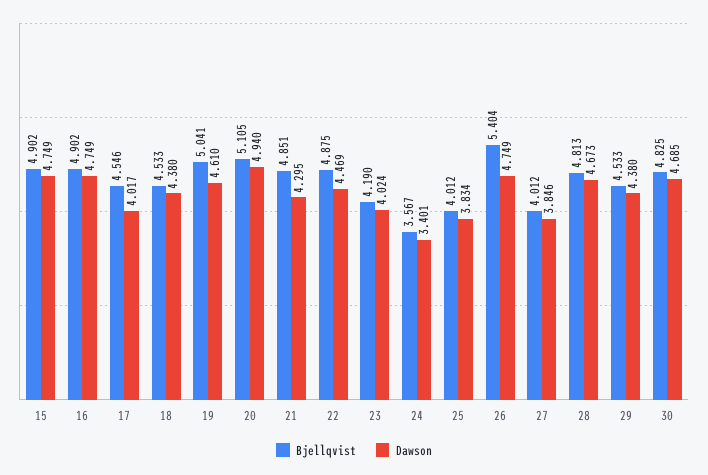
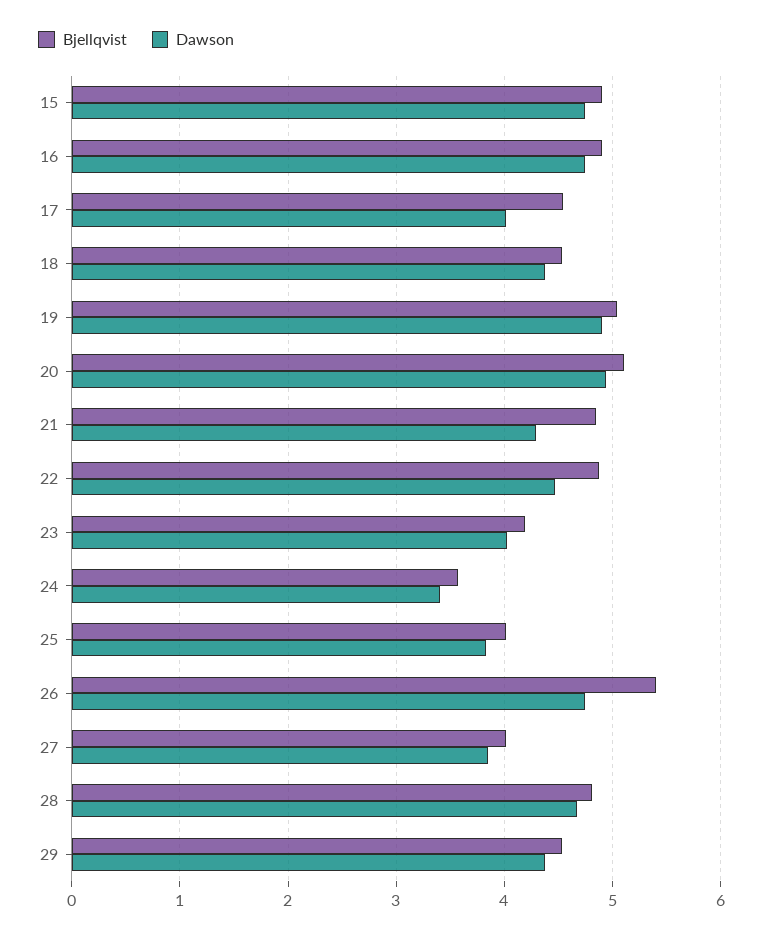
  {
    "Bjellqvist": {
      "15": 4.902,
      "16": 4.902,
      "17": 4.546,
      "18": 4.533,
      "19": 5.041,
      "20": 5.105,
      "21": 4.851,
      "22": 4.875,
      "23": 4.19,
      "24": 3.567,
      "25": 4.012,
      "26": 5.404,
      "27": 4.012,
      "28": 4.813,
-     "29": 4.533,
+     "29": 4.533
-     "30": 4.825
    },
    "Dawson": {
      "15": 4.749,
      "16": 4.749,
      "17": 4.017,
      "18": 4.38,
-     "19": 4.61,
+     "19": 4.9,
      "20": 4.94,
      "21": 4.295,
      "22": 4.469,
      "23": 4.024,
      "24": 3.401,
      "25": 3.834,
      "26": 4.749,
      "27": 3.846,
      "28": 4.673,
-     "29": 4.38,
+     "29": 4.38
-     "30": 4.685
    }
  }

